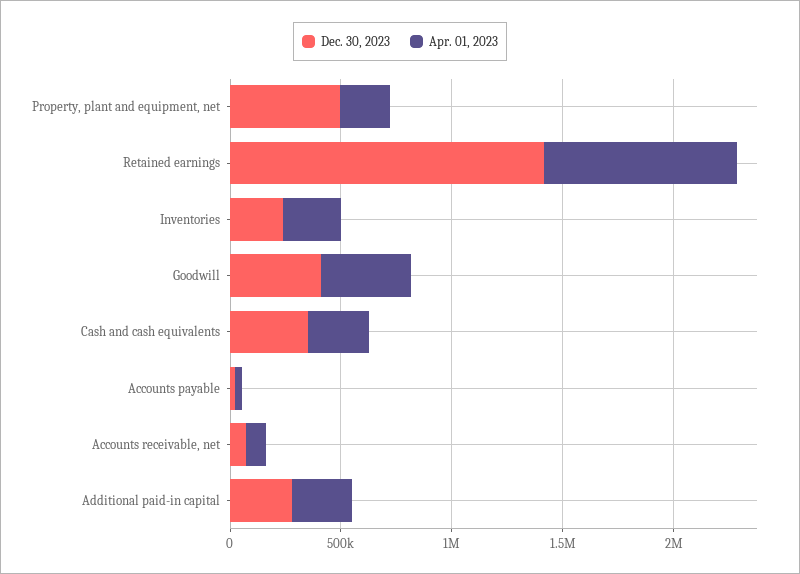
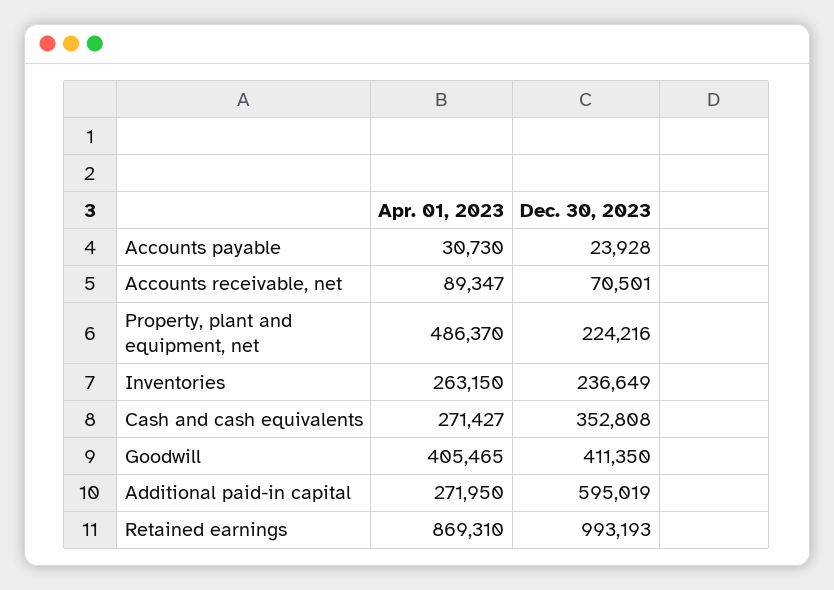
  {
    "Dec. 30, 2023": {
-     "Property, plant and equipment, net": 500000,
+     "Property, plant and equipment, net": 224216,
-     "Retained earnings": 1400000,
+     "Retained earnings": 993193,
      "Inventories": 236649,
      "Goodwill": 411350,
      "Cash and cash equivalents": 352808,
      "Accounts payable": 23928,
      "Accounts receivable, net": 70501,
-     "Additional paid-in capital": 300000
+     "Additional paid-in capital": 595019
    },
    "Apr. 01, 2023": {
-     "Property, plant and equipment, net": 200000,
+     "Property, plant and equipment, net": 486370,
      "Retained earnings": 869310,
      "Inventories": 263150,
      "Goodwill": 405465,
      "Cash and cash equivalents": 271427,
      "Accounts payable": 30730,
      "Accounts receivable, net": 89347,
      "Additional paid-in capital": 271950
    }
  }

